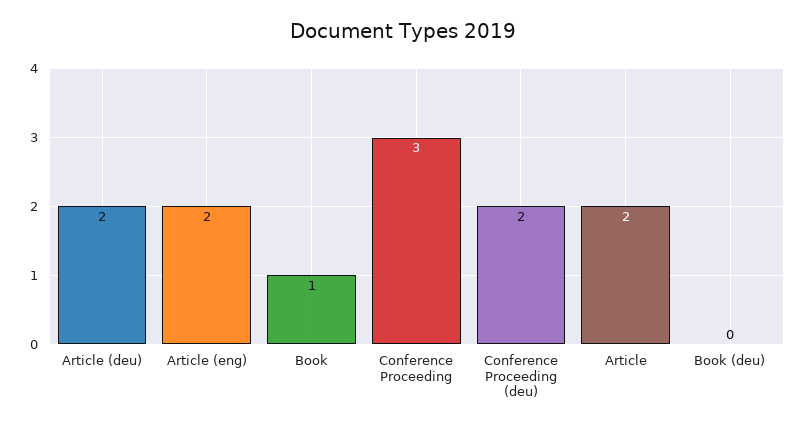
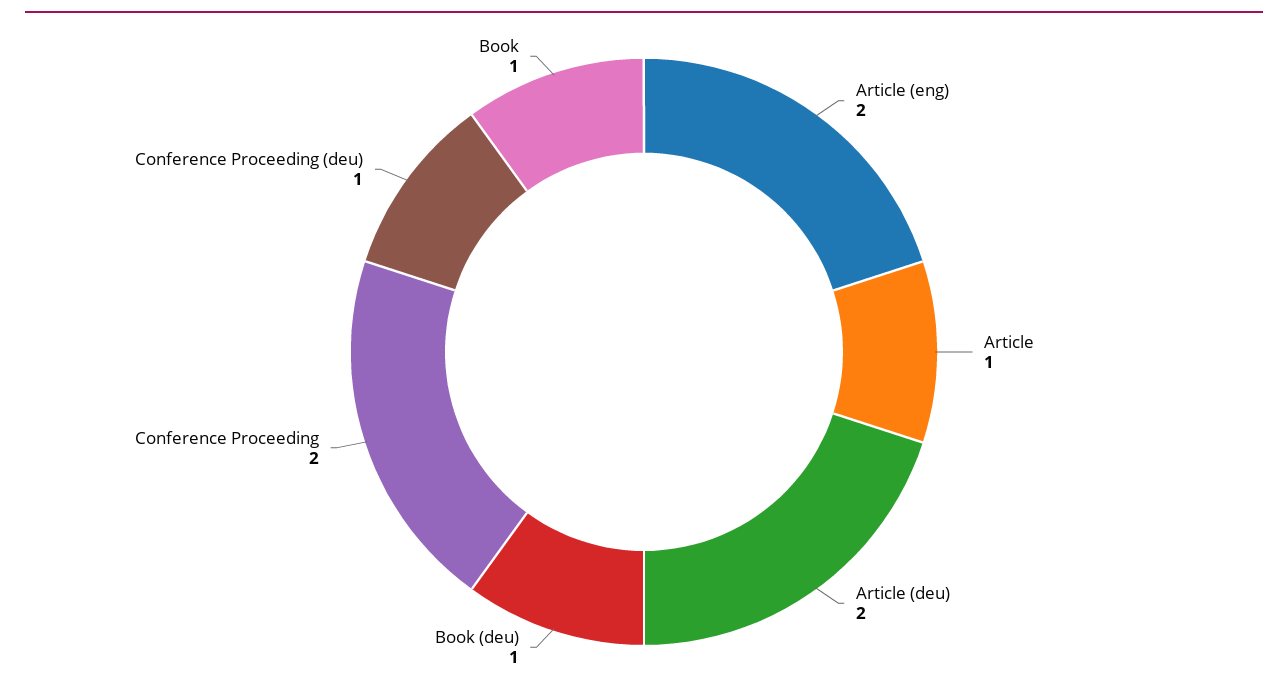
  {
    "Article (deu)": 2,
    "Article (eng)": 2,
    "Book": 1,
-   "Conference Proceeding": 3,
+   "Conference Proceeding": 2,
-   "Conference Proceeding (deu)": 2,
+   "Conference Proceeding (deu)": 1,
-   "Article": 2,
+   "Article": 1,
-   "Book (deu)": 0
+   "Book (deu)": 1
  }

